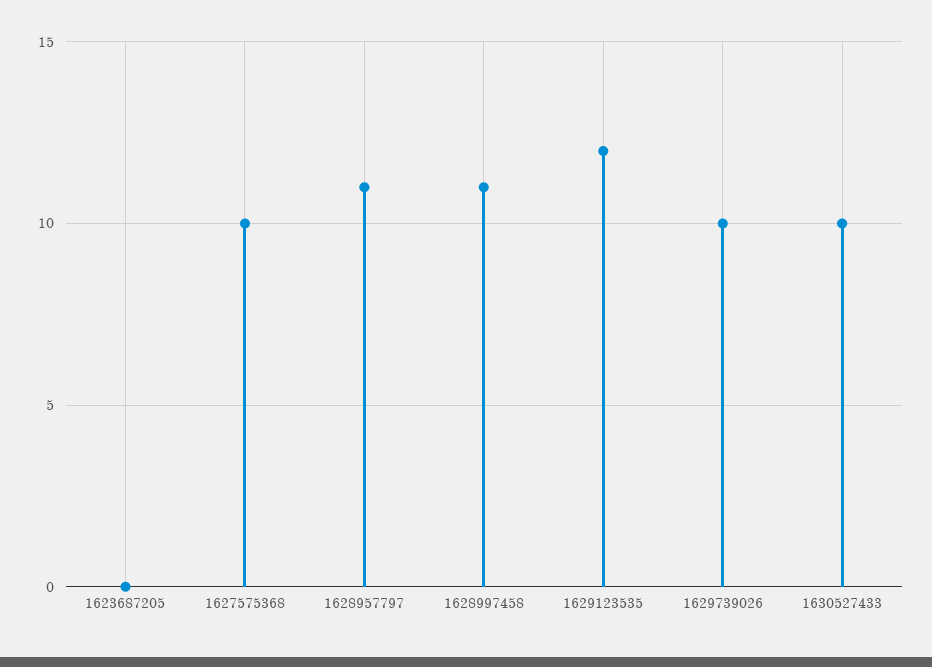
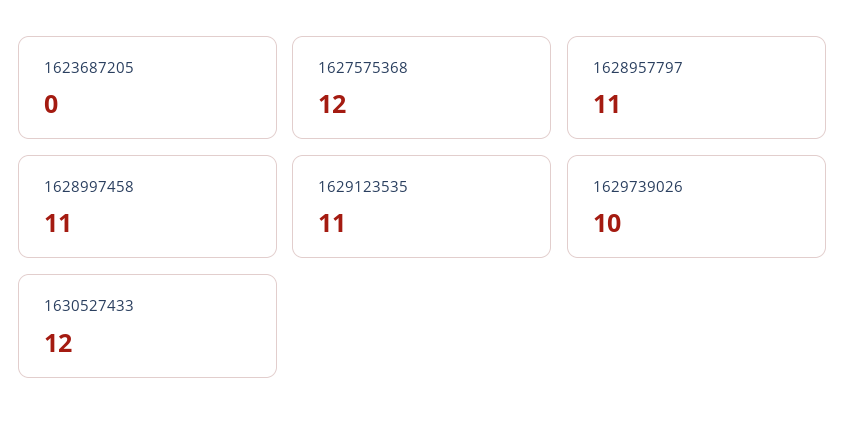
  {
    "1623687205": 0,
-   "1627575368": 10,
+   "1627575368": 12,
    "1628957797": 11,
    "1628997458": 11,
-   "1629123535": 12,
+   "1629123535": 11,
    "1629739026": 10,
-   "1630527433": 10
+   "1630527433": 12
  }

